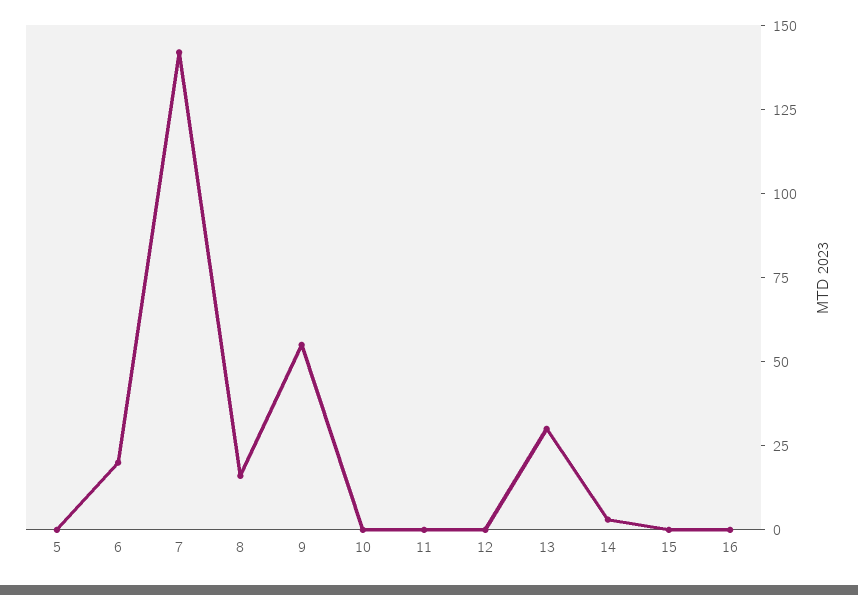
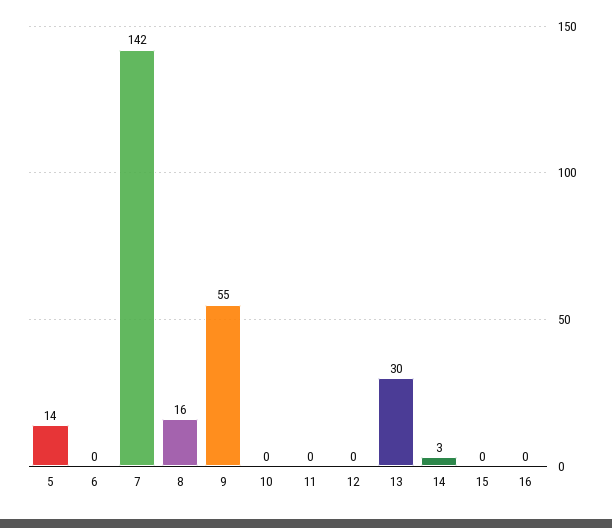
  {
-   "5": 0,
+   "5": 14,
-   "6": 20,
+   "6": 0,
    "7": 142,
    "8": 16,
    "9": 55,
    "10": 0,
    "11": 0,
    "12": 0,
    "13": 30,
    "14": 3,
    "15": 0,
    "16": 0
  }

